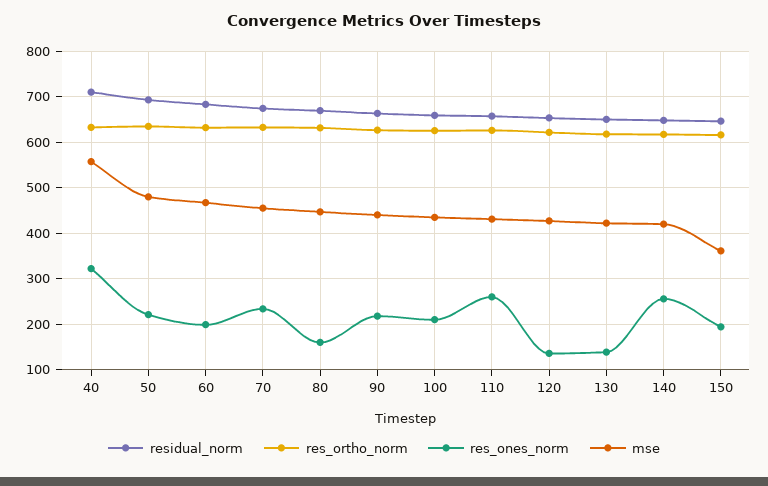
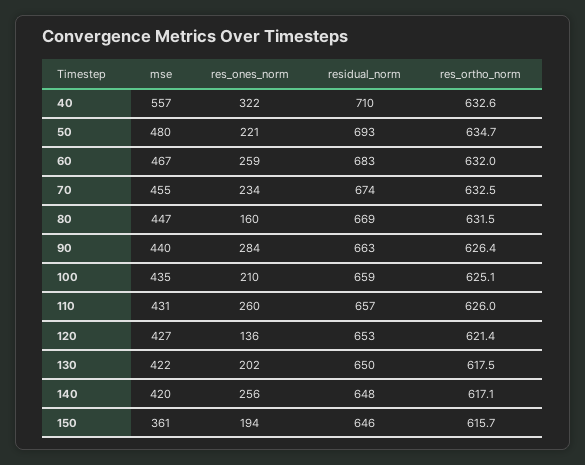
  {
    "residual_norm": {
      "40": 710,
      "50": 693,
      "60": 683,
      "70": 674,
      "80": 669,
      "90": 663,
      "100": 659,
      "110": 657,
      "120": 653,
      "130": 650,
      "140": 648,
      "150": 646
    },
    "res_ortho_norm": {
      "40": 632.6,
      "50": 634.7,
      "60": 632,
      "70": 632.5,
      "80": 631.5,
      "90": 626.4,
      "100": 625.1,
      "110": 626,
      "120": 621.4,
      "130": 617.5,
      "140": 617.1,
      "150": 615.7
    },
    "res_ones_norm": {
      "40": 322,
      "50": 221,
-     "60": 200,
+     "60": 259,
      "70": 234,
      "80": 160,
-     "90": 220,
+     "90": 284,
      "100": 210,
      "110": 260,
      "120": 136,
-     "130": 140,
+     "130": 202,
      "140": 256,
      "150": 194
    },
    "mse": {
      "40": 557,
      "50": 480,
      "60": 467,
      "70": 455,
      "80": 447,
      "90": 440,
      "100": 435,
      "110": 431,
      "120": 427,
      "130": 422,
      "140": 420,
      "150": 361
    }
  }

